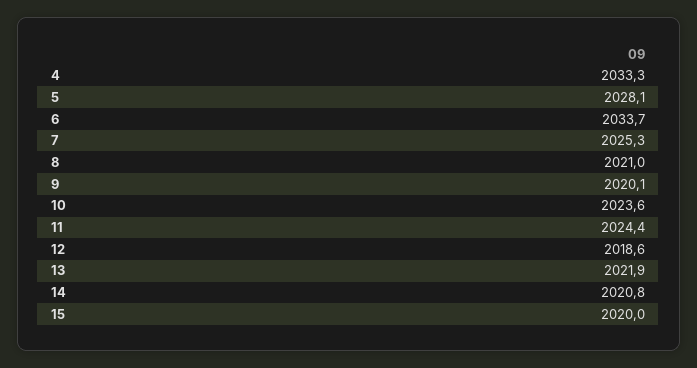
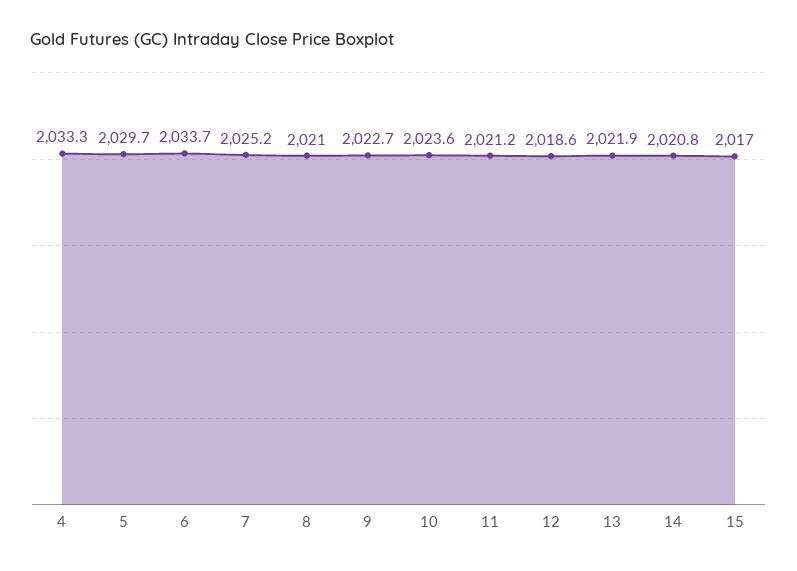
  {
    "4": 2033.3,
-   "5": 2028.1,
+   "5": 2029.7,
    "6": 2033.7,
-   "7": 2025.3,
+   "7": 2025.2,
    "8": 2021,
-   "9": 2020.1,
+   "9": 2022.7,
    "10": 2023.6,
-   "11": 2024.4,
+   "11": 2021.2,
    "12": 2018.6,
    "13": 2021.9,
    "14": 2020.8,
-   "15": 2020
+   "15": 2017
  }

